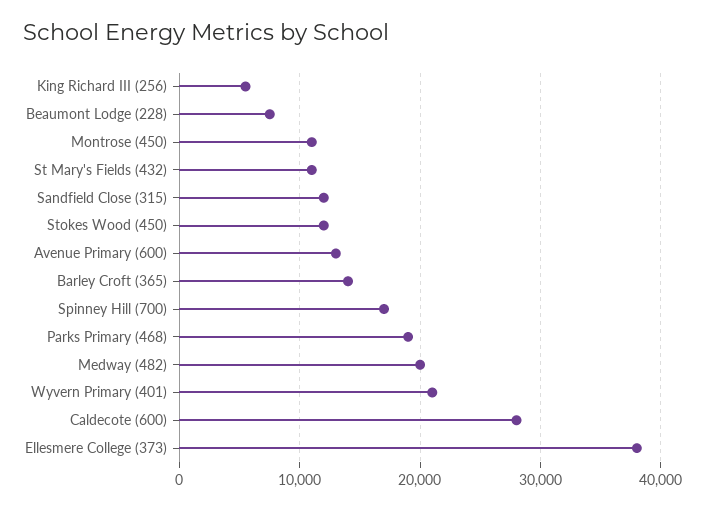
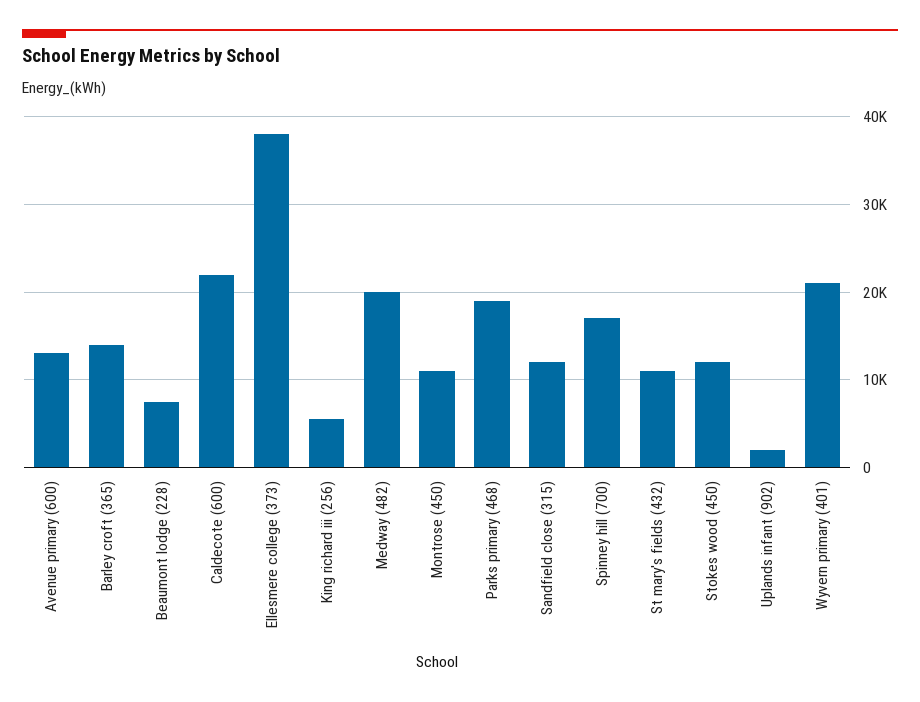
  {
    "King Richard III (256)": 6000,
    "Beaumont Lodge (228)": 8000,
    "Montrose (450)": 11000,
    "St Mary's Fields (432)": 11000,
    "Sandfield Close (315)": 12000,
    "Stokes Wood (450)": 12000,
    "Avenue Primary (600)": 13000,
    "Barley Croft (365)": 14000,
    "Spinney Hill (700)": 17000,
    "Parks Primary (468)": 19000,
    "Medway (482)": 20000,
    "Wyvern Primary (401)": 21000,
-   "Caldecote (600)": 28000,
+   "Caldecote (600)": 22000,
-   "Ellesmere College (373)": 38000
+   "Ellesmere College (373)": 38000,
+   "Uplands infant (902)": 2000
  }

